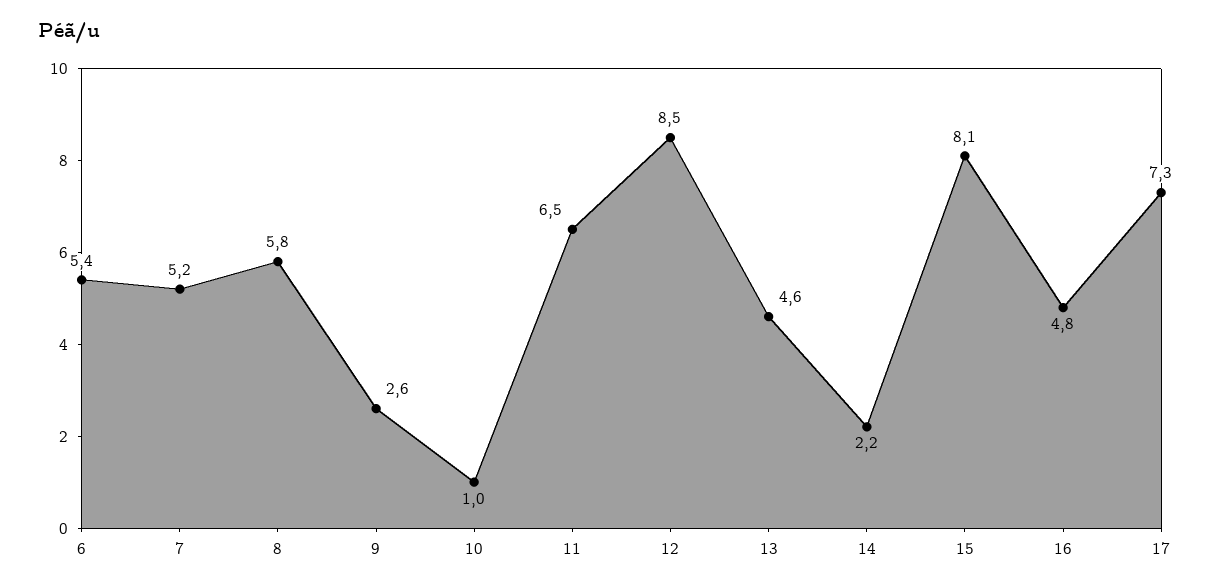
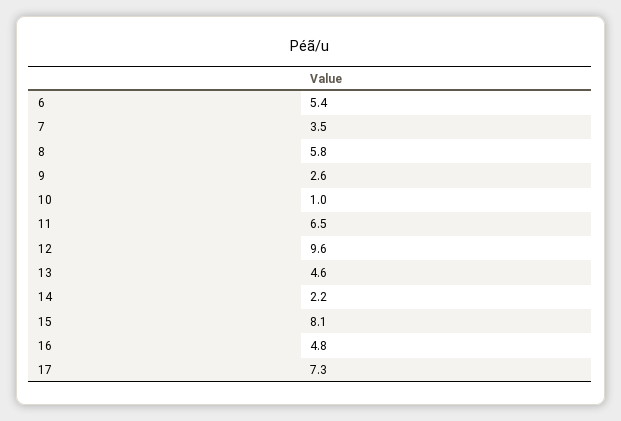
  {
    "6": 5.4,
-   "7": 5.2,
+   "7": 3.5,
    "8": 5.8,
    "9": 2.6,
    "10": 1,
    "11": 6.5,
-   "12": 8.5,
+   "12": 9.6,
    "13": 4.6,
    "14": 2.2,
    "15": 8.1,
    "16": 4.8,
    "17": 7.3
  }

